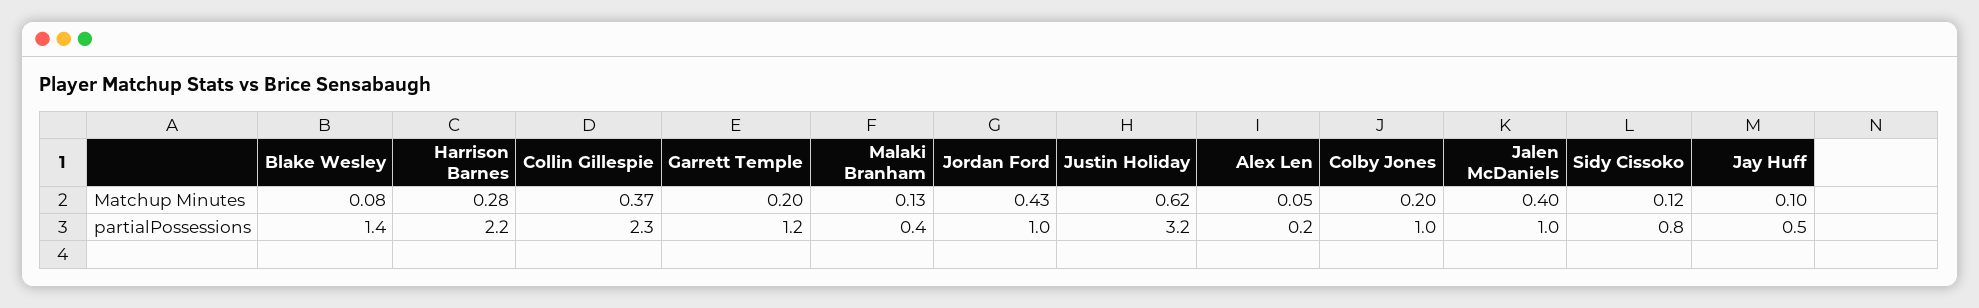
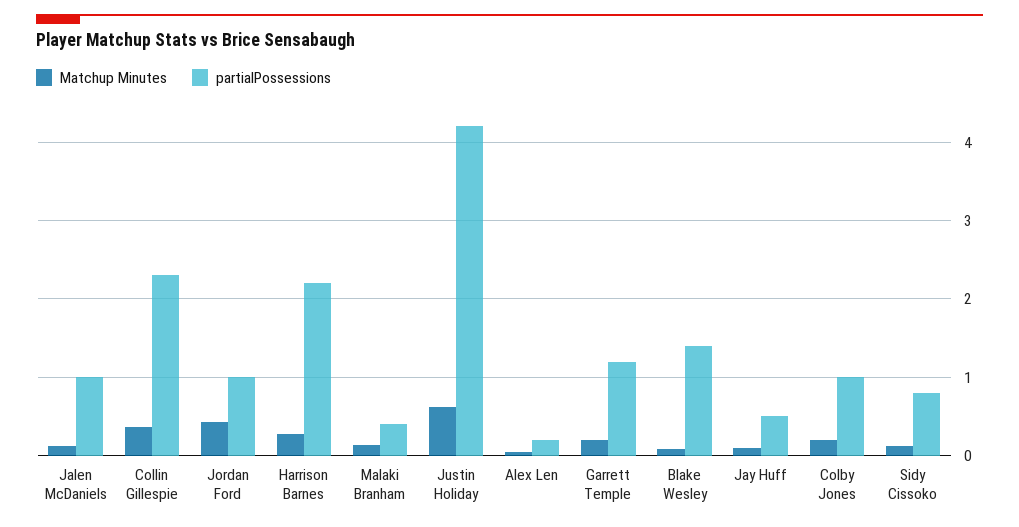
  {
    "Matchup Minutes": {
      "Blake Wesley": 0.08,
      "Harrison Barnes": 0.28,
      "Collin Gillespie": 0.37,
      "Garrett Temple": 0.2,
      "Malaki Branham": 0.13,
      "Jordan Ford": 0.43,
      "Justin Holiday": 0.62,
      "Alex Len": 0.05,
      "Colby Jones": 0.2,
-     "Jalen McDaniels": 0.4,
+     "Jalen McDaniels": 0.1,
      "Sidy Cissoko": 0.12,
      "Jay Huff": 0.1
    },
    "partialPossessions": {
      "Blake Wesley": 1.4,
      "Harrison Barnes": 2.2,
      "Collin Gillespie": 2.3,
      "Garrett Temple": 1.2,
      "Malaki Branham": 0.4,
      "Jordan Ford": 1,
-     "Justin Holiday": 3.2,
+     "Justin Holiday": 4.2,
      "Alex Len": 0.2,
      "Colby Jones": 1,
      "Jalen McDaniels": 1,
      "Sidy Cissoko": 0.8,
      "Jay Huff": 0.5
    }
  }

